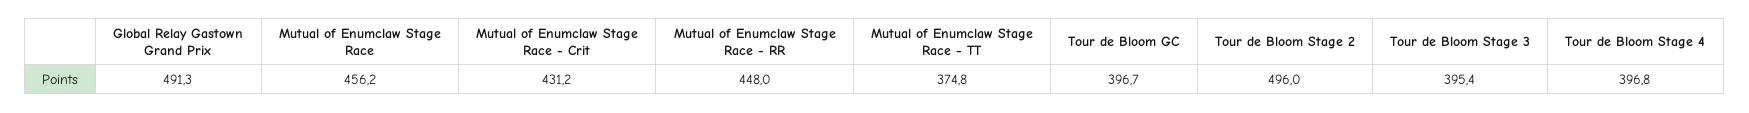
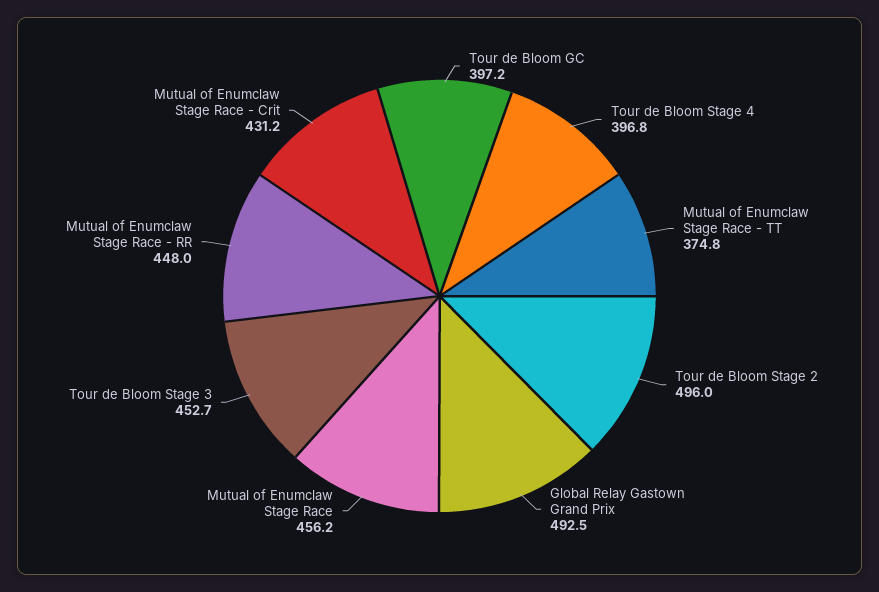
  {
-   "Global Relay Gastown Grand Prix": 491.3,
+   "Global Relay Gastown Grand Prix": 492.5,
    "Mutual of Enumclaw Stage Race": 456.2,
    "Mutual of Enumclaw Stage Race - Crit": 431.2,
    "Mutual of Enumclaw Stage Race - RR": 448,
    "Mutual of Enumclaw Stage Race - TT": 374.8,
-   "Tour de Bloom GC": 396.7,
+   "Tour de Bloom GC": 397.2,
    "Tour de Bloom Stage 2": 496,
-   "Tour de Bloom Stage 3": 395.4,
+   "Tour de Bloom Stage 3": 452.7,
    "Tour de Bloom Stage 4": 396.8
  }

